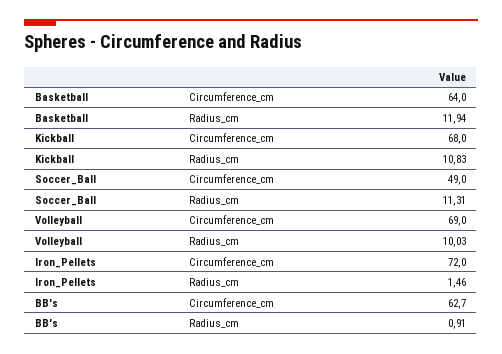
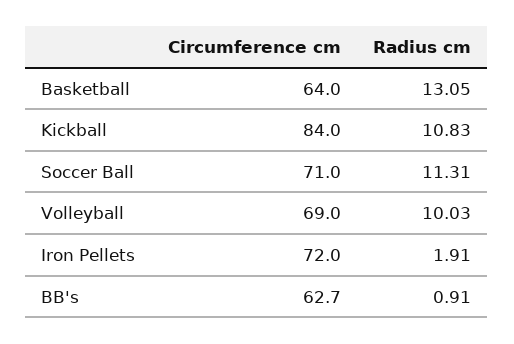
  {
    "Basketball": {
      "Circumference_cm": 64,
-     "Radius_cm": 11.94
+     "Radius_cm": 13.05
    },
    "Kickball": {
-     "Circumference_cm": 68,
+     "Circumference_cm": 84,
      "Radius_cm": 10.83
    },
    "Soccer_Ball": {
-     "Circumference_cm": 49,
+     "Circumference_cm": 71,
      "Radius_cm": 11.31
    },
    "Volleyball": {
      "Circumference_cm": 69,
      "Radius_cm": 10.03
    },
    "Iron_Pellets": {
      "Circumference_cm": 72,
-     "Radius_cm": 1.46
+     "Radius_cm": 1.91
    },
    "BB's": {
      "Circumference_cm": 62.7,
      "Radius_cm": 0.91
    }
  }

